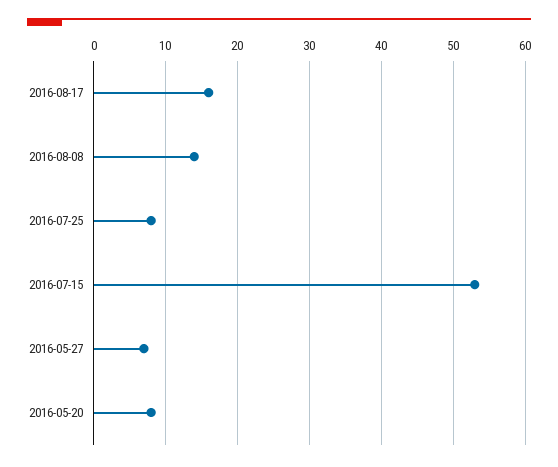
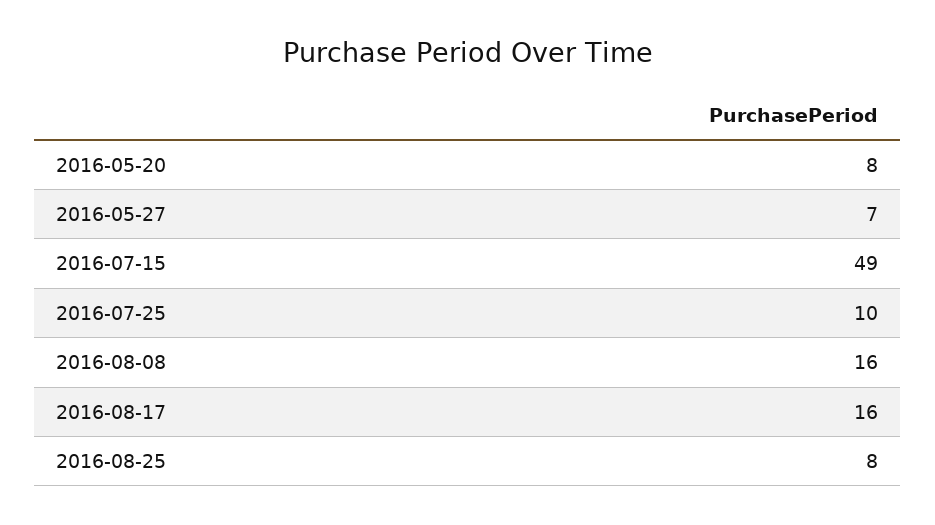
  {
    "2016-08-17": 16,
-   "2016-08-08": 14,
+   "2016-08-08": 16,
-   "2016-07-25": 8,
+   "2016-07-25": 10,
-   "2016-07-15": 53,
+   "2016-07-15": 49,
    "2016-05-27": 7,
-   "2016-05-20": 8
+   "2016-05-20": 8,
+   "2016-08-25": 8
  }

